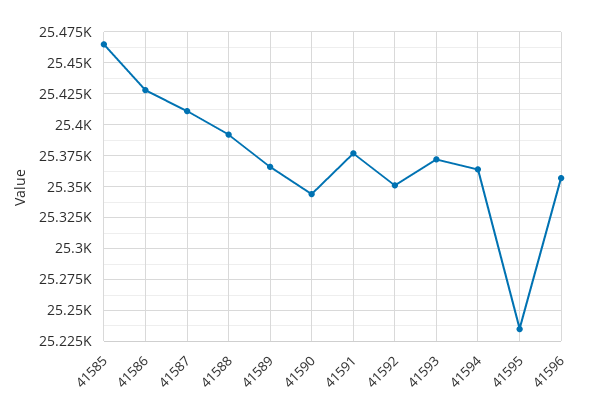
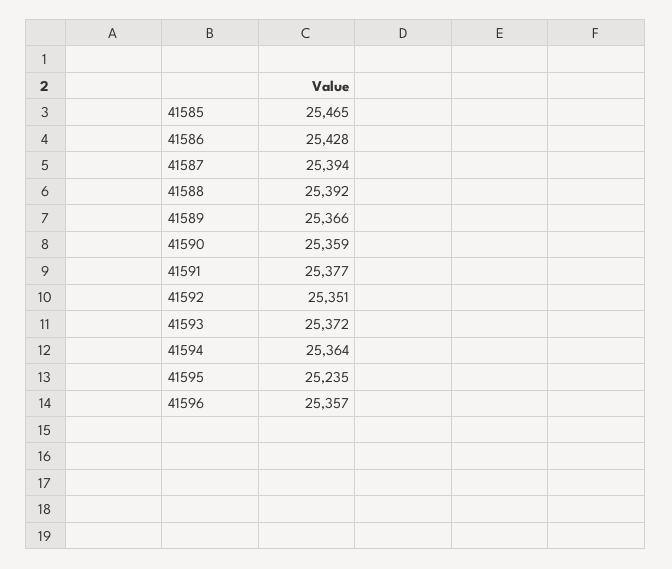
  {
    "41585": 25465,
    "41586": 25428,
-   "41587": 25410,
+   "41587": 25394,
    "41588": 25392,
    "41589": 25366,
-   "41590": 25345,
+   "41590": 25359,
    "41591": 25377,
    "41592": 25351,
    "41593": 25372,
    "41594": 25364,
    "41595": 25235,
    "41596": 25357
  }

